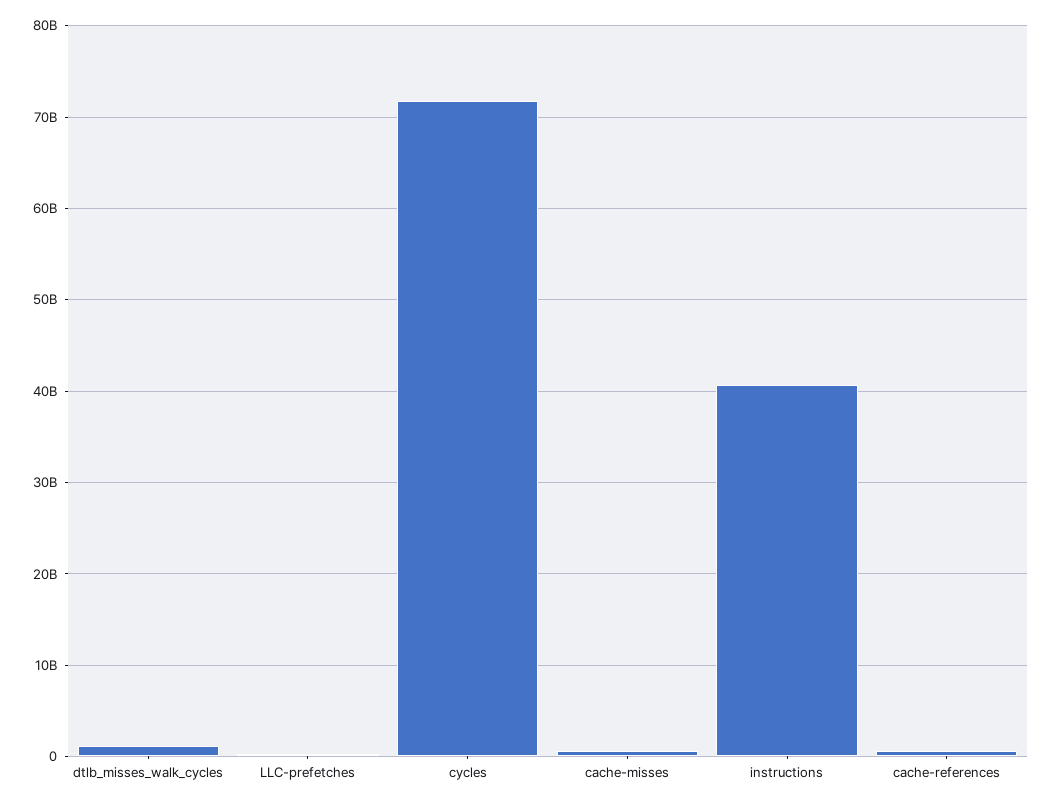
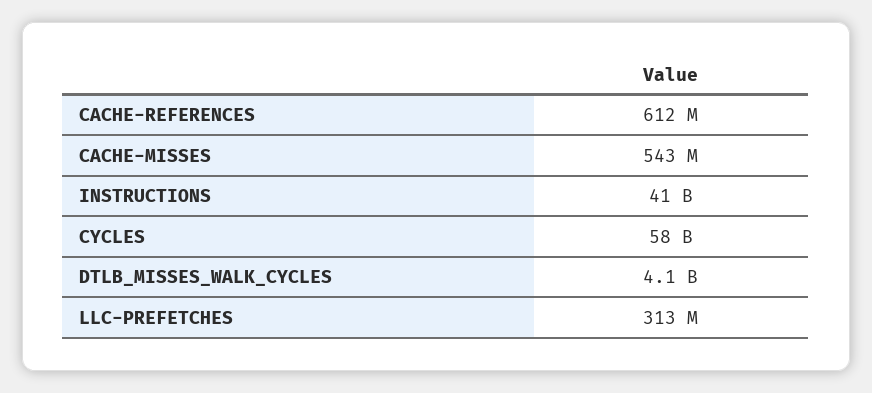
  {
-   "dtlb_misses_walk_cycles": 1000000000,
+   "dtlb_misses_walk_cycles": 4100000000,
    "LLC-prefetches": 313000000,
-   "cycles": 72000000000,
+   "cycles": 58000000000,
    "cache-misses": 543000000,
    "instructions": 41000000000,
    "cache-references": 612000000
  }

